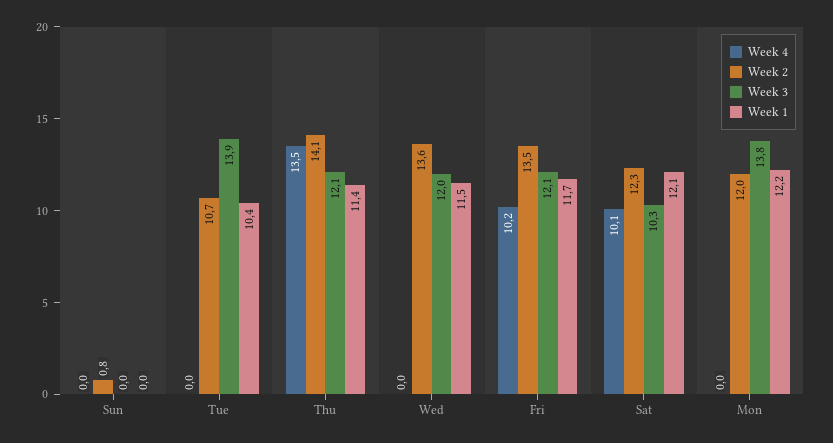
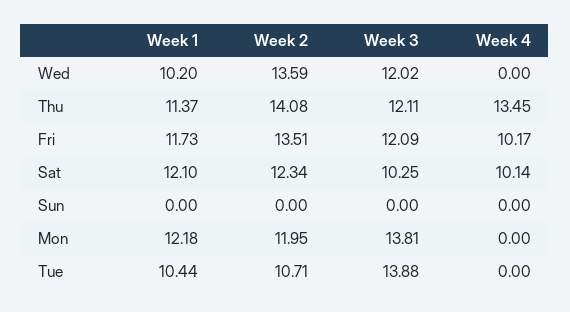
  {
    "Week 4": {
      "Sun": 0,
      "Tue": 0,
      "Thu": 13.45,
      "Wed": 0,
      "Fri": 10.17,
      "Sat": 10.14,
      "Mon": 0
    },
    "Week 2": {
-     "Sun": 0.8,
+     "Sun": 0,
      "Tue": 10.71,
      "Thu": 14.08,
      "Wed": 13.59,
      "Fri": 13.51,
      "Sat": 12.34,
      "Mon": 11.95
    },
    "Week 3": {
      "Sun": 0,
      "Tue": 13.88,
      "Thu": 12.11,
      "Wed": 12.02,
      "Fri": 12.09,
      "Sat": 10.25,
      "Mon": 13.81
    },
    "Week 1": {
      "Sun": 0,
      "Tue": 10.44,
      "Thu": 11.37,
-     "Wed": 11.5,
+     "Wed": 10.2,
      "Fri": 11.73,
      "Sat": 12.1,
      "Mon": 12.18
    }
  }

